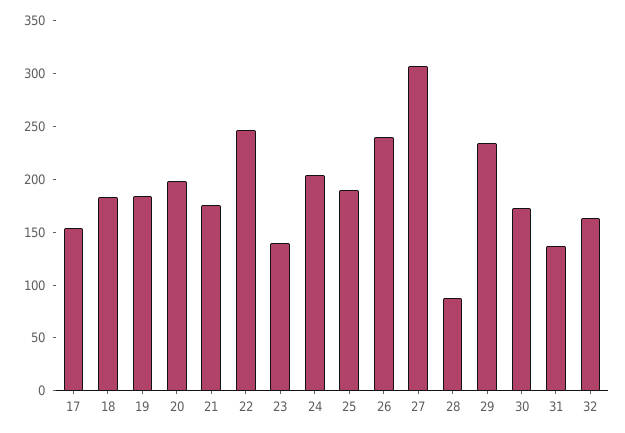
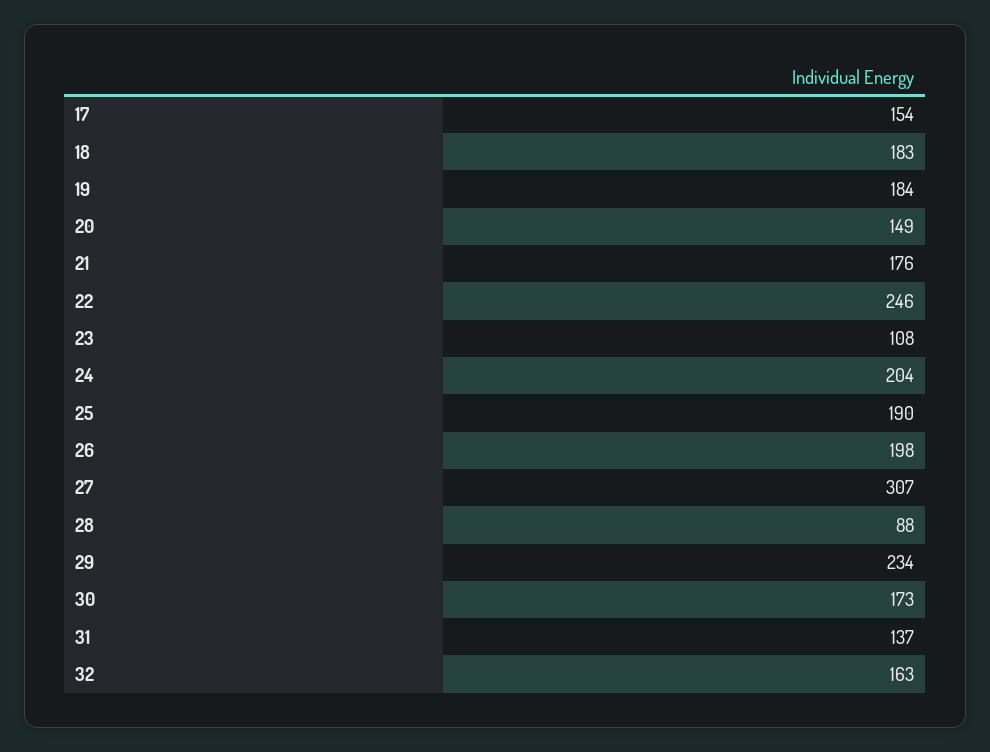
  {
    "17": 154,
    "18": 183,
    "19": 184,
-   "20": 200,
+   "20": 149,
    "21": 176,
    "22": 246,
-   "23": 140,
+   "23": 108,
    "24": 204,
    "25": 190,
-   "26": 240,
+   "26": 198,
    "27": 307,
    "28": 88,
    "29": 234,
    "30": 173,
    "31": 137,
    "32": 163
  }

